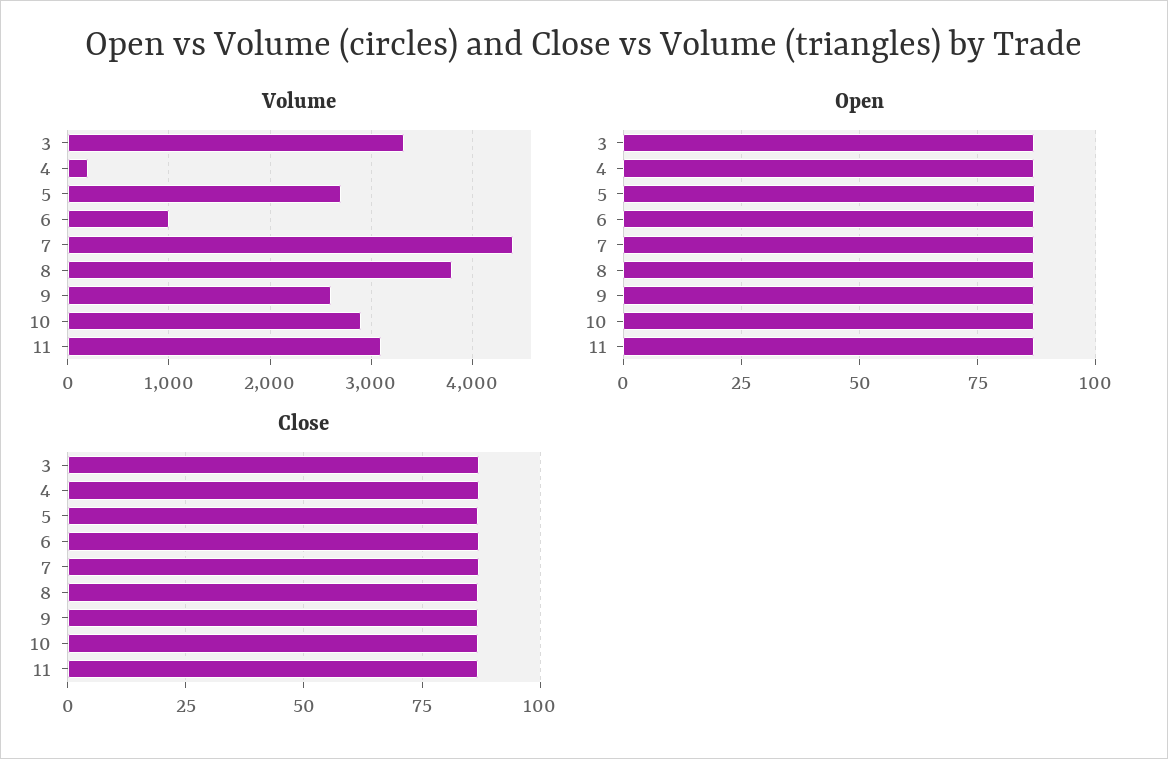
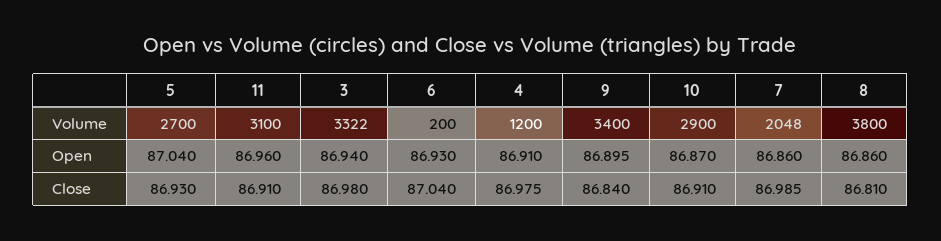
  {
    "Volume": {
      "3": 3322,
-     "4": 200,
+     "4": 1200,
      "5": 2700,
-     "6": 1000,
+     "6": 200,
-     "7": 4400,
+     "7": 2048,
      "8": 3800,
-     "9": 2600,
+     "9": 3400,
      "10": 2900,
      "11": 3100
    },
    "Open": {
      "3": 86.94,
      "4": 86.91,
      "5": 87.04,
      "6": 86.93,
      "7": 86.86,
      "8": 86.86,
      "9": 86.895,
      "10": 86.87,
      "11": 86.96
    },
    "Close": {
      "3": 86.98,
      "4": 86.975,
      "5": 86.93,
      "6": 87.04,
      "7": 86.985,
      "8": 86.81,
      "9": 86.84,
      "10": 86.91,
      "11": 86.91
    }
  }

